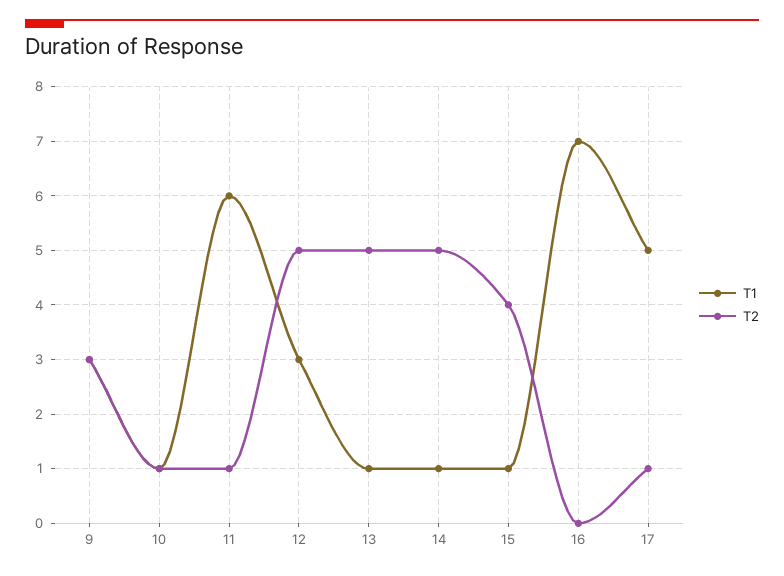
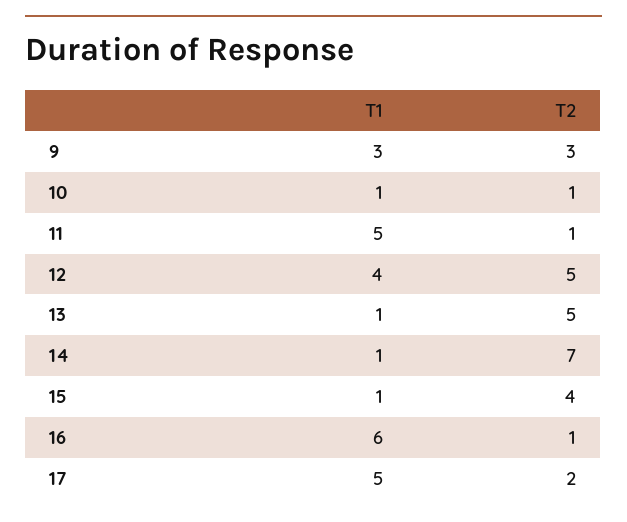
  {
    "T1": {
      "9": 3,
      "10": 1,
-     "11": 6,
+     "11": 5,
-     "12": 3,
+     "12": 4,
      "13": 1,
      "14": 1,
      "15": 1,
-     "16": 7,
+     "16": 6,
      "17": 5
    },
    "T2": {
      "9": 3,
      "10": 1,
      "11": 1,
      "12": 5,
      "13": 5,
-     "14": 5,
+     "14": 7,
      "15": 4,
-     "16": 0,
+     "16": 1,
-     "17": 1
+     "17": 2
    }
  }

